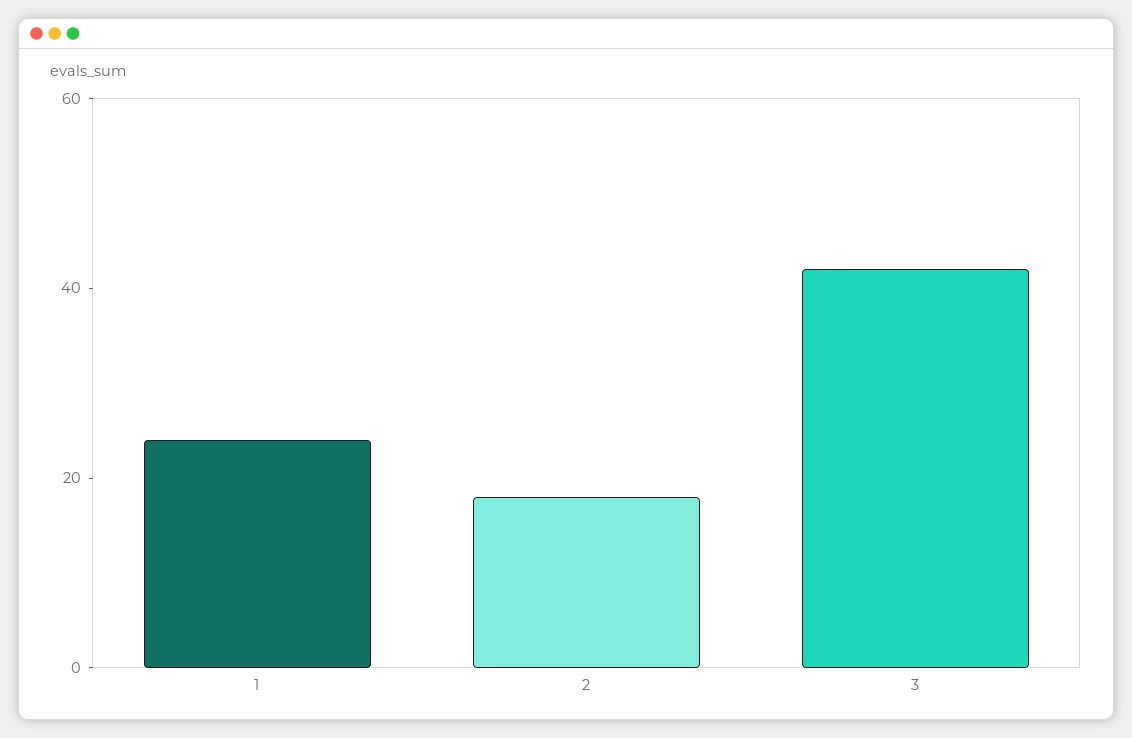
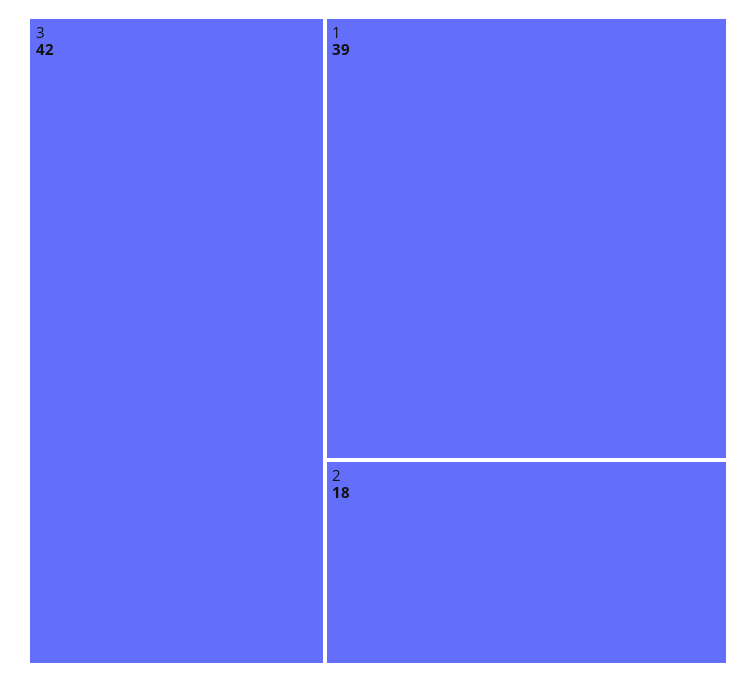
  {
-   "1": 25,
+   "1": 39,
    "2": 18,
    "3": 42
  }

